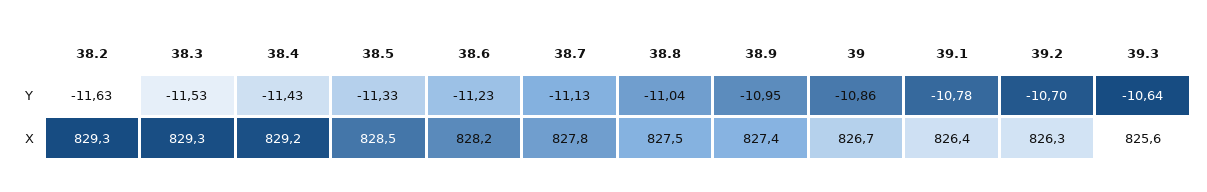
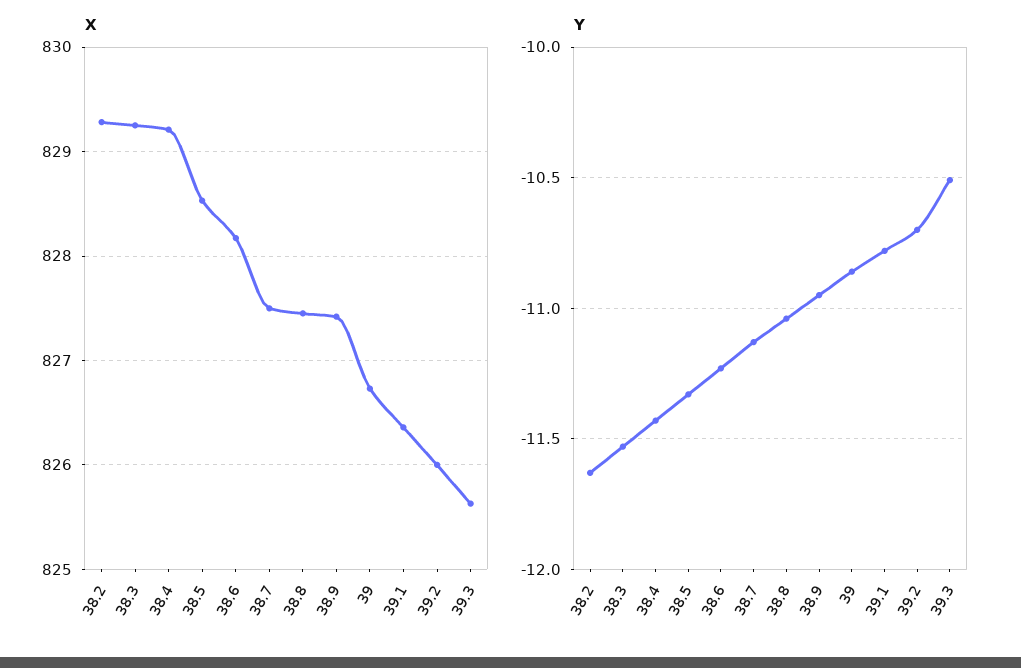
  {
    "Y": {
      "38.2": -11.63,
      "38.3": -11.53,
      "38.4": -11.43,
      "38.5": -11.33,
      "38.6": -11.23,
      "38.7": -11.13,
      "38.8": -11.04,
      "38.9": -10.95,
      "39": -10.86,
      "39.1": -10.78,
      "39.2": -10.7,
-     "39.3": -10.64
+     "39.3": -10.5
    },
    "X": {
      "38.2": 829.3,
      "38.3": 829.3,
      "38.4": 829.2,
      "38.5": 828.5,
      "38.6": 828.2,
-     "38.7": 827.8,
+     "38.7": 827.5,
      "38.8": 827.5,
      "38.9": 827.4,
      "39": 826.7,
      "39.1": 826.4,
-     "39.2": 826.3,
+     "39.2": 826,
      "39.3": 825.6
    }
  }

